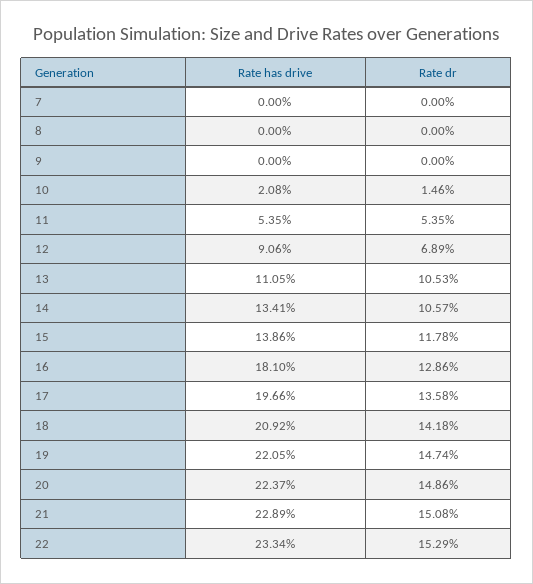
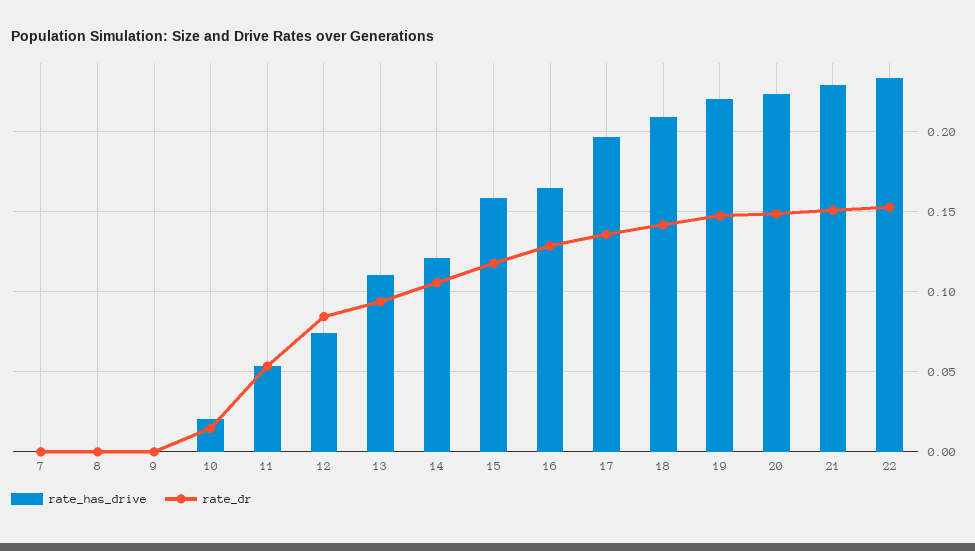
  {
    "Rate has drive": {
      "7": 0,
      "8": 0,
      "9": 0,
      "10": 0.0208,
      "11": 0.0535,
-     "12": 0.0906,
+     "12": 0.075,
      "13": 0.1105,
-     "14": 0.1341,
+     "14": 0.12,
-     "15": 0.1386,
+     "15": 0.16,
-     "16": 0.181,
+     "16": 0.165,
      "17": 0.1966,
      "18": 0.2092,
      "19": 0.2205,
      "20": 0.2237,
      "21": 0.2289,
      "22": 0.2334
    },
    "Rate dr": {
      "7": 0,
      "8": 0,
      "9": 0,
      "10": 0.0146,
      "11": 0.0535,
-     "12": 0.0689,
+     "12": 0.085,
-     "13": 0.1053,
+     "13": 0.095,
      "14": 0.1057,
      "15": 0.1178,
      "16": 0.1286,
      "17": 0.1358,
      "18": 0.1418,
      "19": 0.1474,
      "20": 0.1486,
      "21": 0.1508,
      "22": 0.1529
    }
  }

